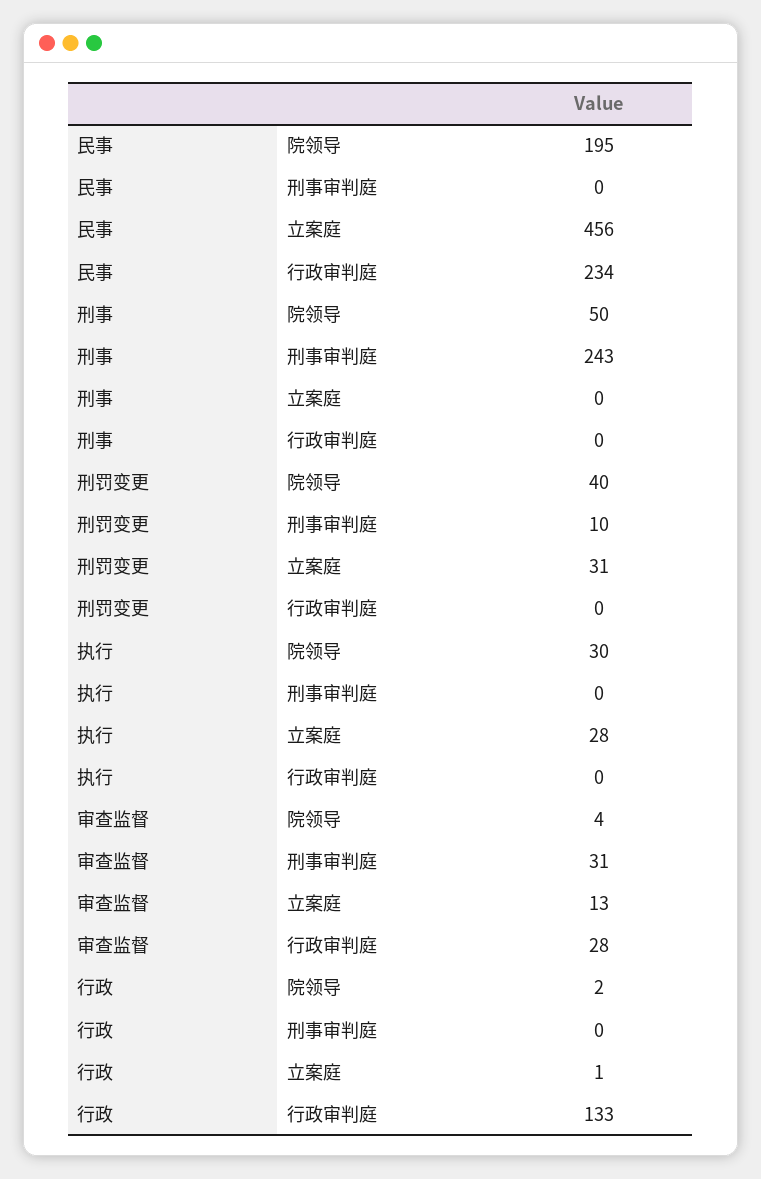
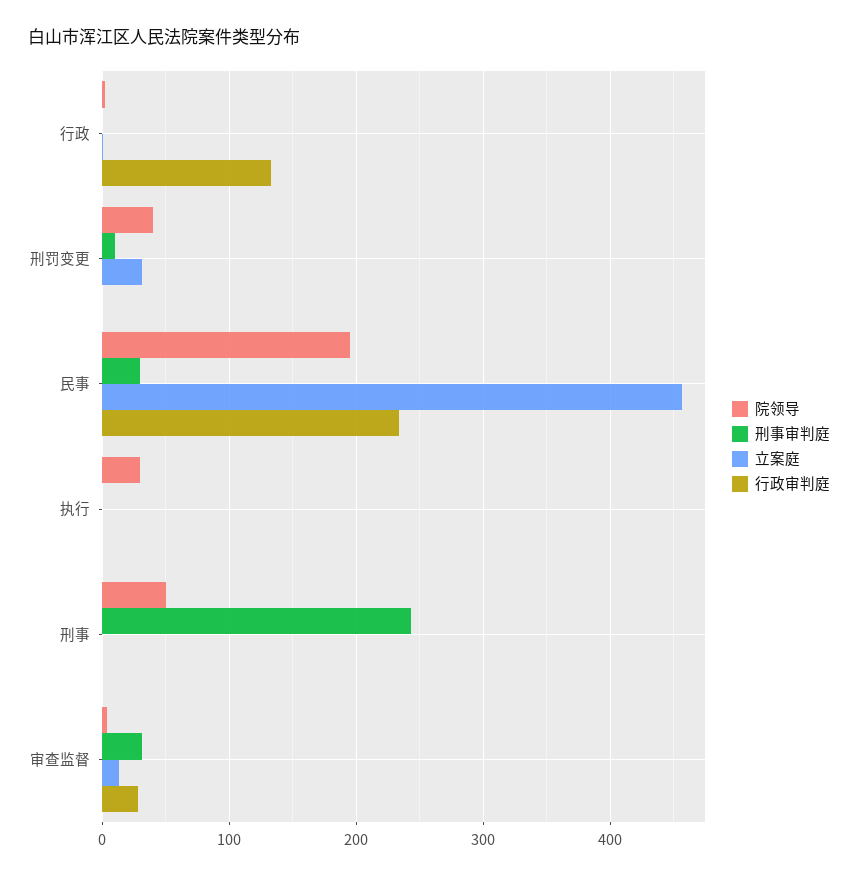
  {
    "院领导": {
      "民事": 195,
      "刑事": 50,
      "刑罚变更": 40,
      "执行": 30,
      "审查监督": 4,
      "行政": 2
    },
    "刑事审判庭": {
-     "民事": 0,
+     "民事": 30,
      "刑事": 243,
      "刑罚变更": 10,
      "执行": 0,
      "审查监督": 31,
      "行政": 0
    },
    "立案庭": {
      "民事": 456,
      "刑事": 0,
      "刑罚变更": 31,
-     "执行": 28,
+     "执行": 0,
      "审查监督": 13,
      "行政": 1
    },
    "行政审判庭": {
      "民事": 234,
      "刑事": 0,
      "刑罚变更": 0,
      "执行": 0,
      "审查监督": 28,
      "行政": 133
    }
  }

